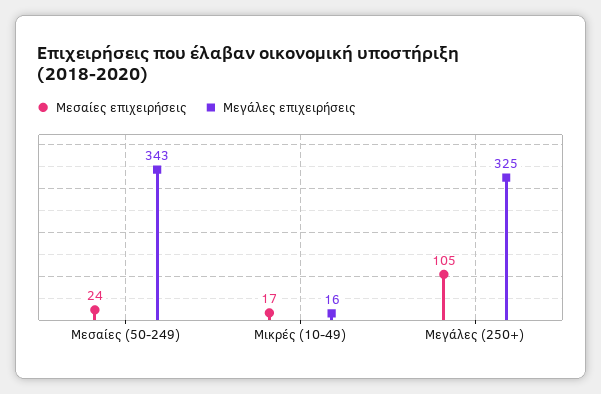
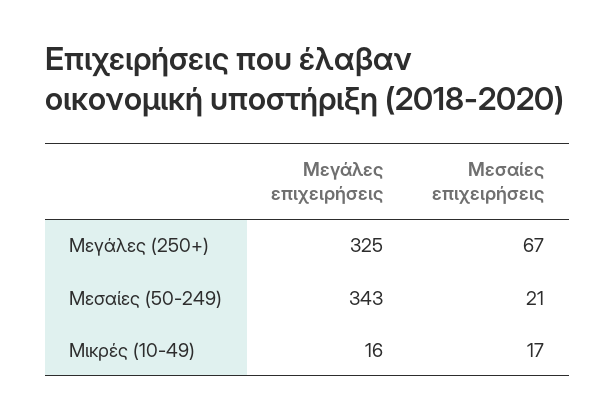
  {
    "Μεσαίες επιχειρήσεις": {
-     "Μεσαίες (50-249)": 24,
+     "Μεσαίες (50-249)": 21,
      "Μικρές (10-49)": 17,
-     "Μεγάλες (250+)": 105
+     "Μεγάλες (250+)": 67
    },
    "Μεγάλες επιχειρήσεις": {
      "Μεσαίες (50-249)": 343,
      "Μικρές (10-49)": 16,
      "Μεγάλες (250+)": 325
    }
  }

